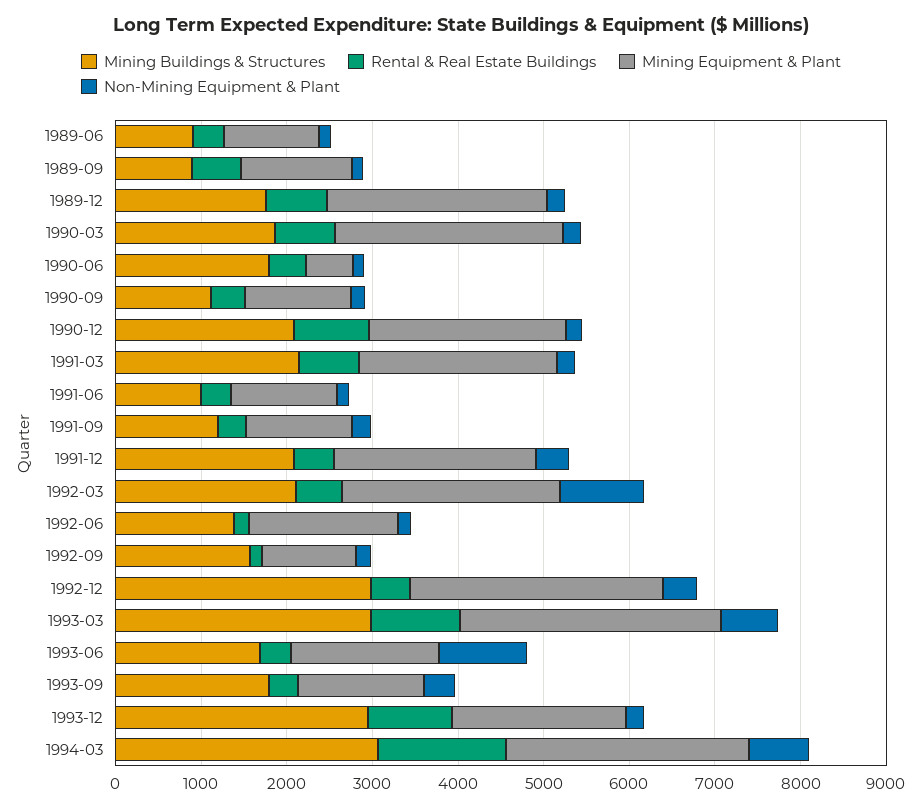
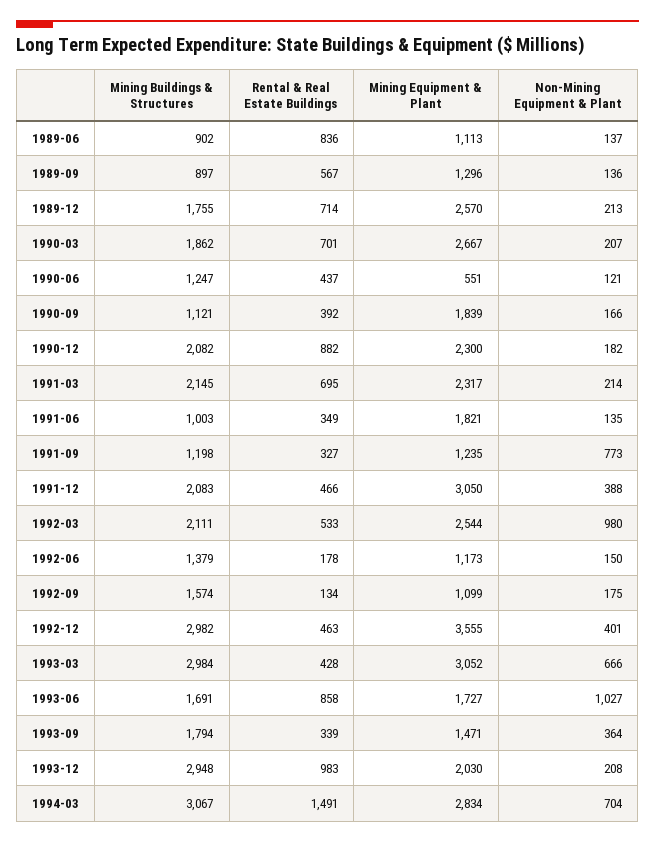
  {
    "Mining Buildings & Structures": {
      "1989-06": 902,
      "1989-09": 897,
      "1989-12": 1755,
      "1990-03": 1862,
-     "1990-06": 1800,
+     "1990-06": 1247,
      "1990-09": 1121,
      "1990-12": 2082,
      "1991-03": 2145,
      "1991-06": 1003,
      "1991-09": 1198,
      "1991-12": 2083,
      "1992-03": 2111,
      "1992-06": 1379,
      "1992-09": 1574,
      "1992-12": 2982,
      "1993-03": 2984,
      "1993-06": 1691,
      "1993-09": 1794,
      "1993-12": 2948,
      "1994-03": 3067
    },
    "Rental & Real Estate Buildings": {
-     "1989-06": 400,
+     "1989-06": 836,
      "1989-09": 567,
      "1989-12": 714,
      "1990-03": 701,
      "1990-06": 437,
      "1990-09": 392,
      "1990-12": 882,
      "1991-03": 695,
      "1991-06": 349,
      "1991-09": 327,
      "1991-12": 466,
      "1992-03": 533,
      "1992-06": 178,
      "1992-09": 134,
      "1992-12": 463,
-     "1993-03": 1000,
+     "1993-03": 428,
-     "1993-06": 400,
+     "1993-06": 858,
      "1993-09": 339,
      "1993-12": 983,
      "1994-03": 1491
    },
    "Mining Equipment & Plant": {
      "1989-06": 1113,
      "1989-09": 1296,
      "1989-12": 2570,
      "1990-03": 2667,
      "1990-06": 551,
-     "1990-09": 1200,
+     "1990-09": 1839,
      "1990-12": 2300,
      "1991-03": 2317,
-     "1991-06": 1200,
+     "1991-06": 1821,
      "1991-09": 1235,
-     "1991-12": 2400,
+     "1991-12": 3050,
      "1992-03": 2544,
-     "1992-06": 1800,
+     "1992-06": 1173,
      "1992-09": 1099,
-     "1992-12": 3000,
+     "1992-12": 3555,
      "1993-03": 3052,
      "1993-06": 1727,
      "1993-09": 1471,
      "1993-12": 2030,
      "1994-03": 2834
    },
    "Non-Mining Equipment & Plant": {
      "1989-06": 137,
      "1989-09": 136,
      "1989-12": 213,
      "1990-03": 207,
      "1990-06": 121,
      "1990-09": 166,
      "1990-12": 182,
      "1991-03": 214,
      "1991-06": 135,
-     "1991-09": 200,
+     "1991-09": 773,
      "1991-12": 388,
      "1992-03": 980,
      "1992-06": 150,
      "1992-09": 175,
      "1992-12": 401,
      "1993-03": 666,
      "1993-06": 1027,
      "1993-09": 364,
      "1993-12": 208,
      "1994-03": 704
    }
  }

